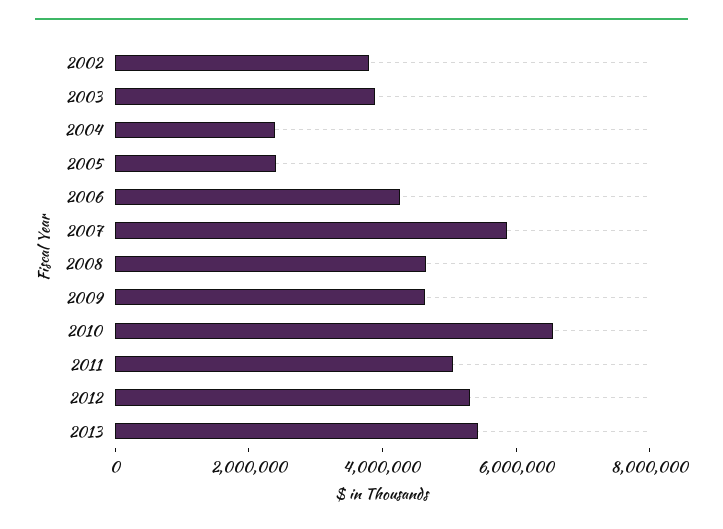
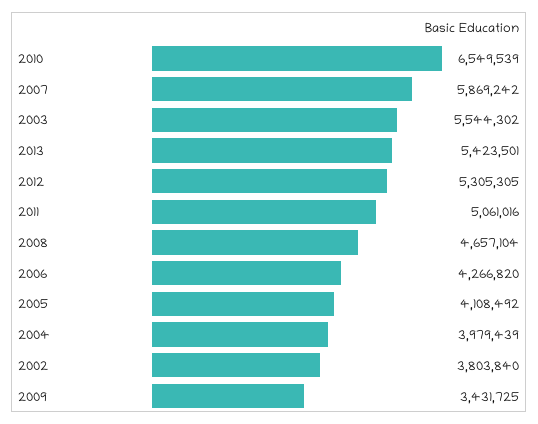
  {
    "2002": 3803840,
-   "2003": 4000000,
+   "2003": 5544302,
-   "2004": 2500000,
+   "2004": 3979439,
-   "2005": 2500000,
+   "2005": 4108492,
    "2006": 4266820,
    "2007": 5869242,
    "2008": 4657104,
-   "2009": 4500000,
+   "2009": 3431725,
    "2010": 6549539,
    "2011": 5061016,
    "2012": 5305305,
    "2013": 5423501
  }

